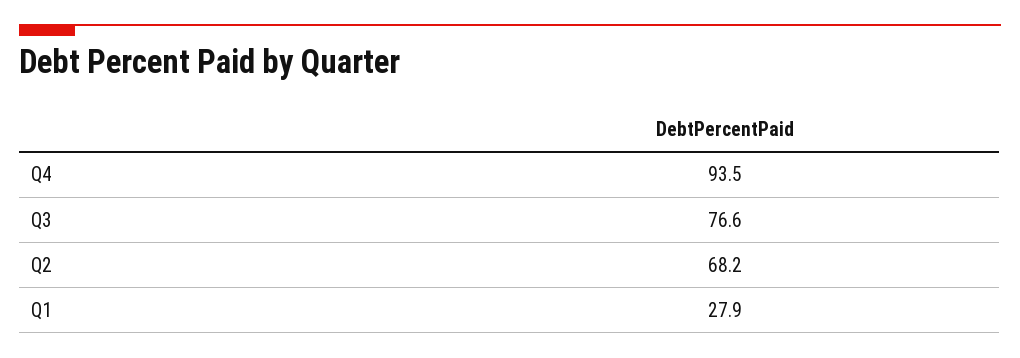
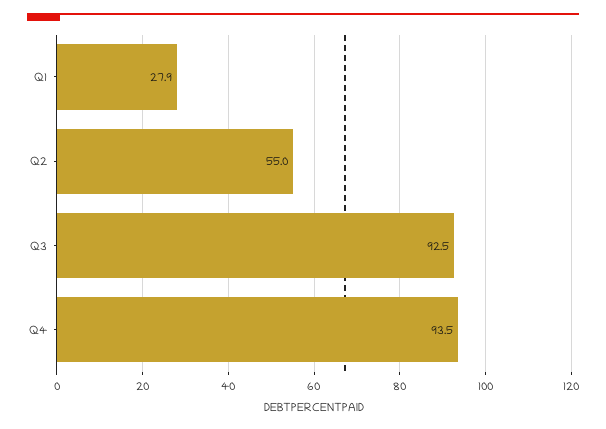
  {
    "Q4": 93.5,
-   "Q3": 76.6,
+   "Q3": 92.5,
-   "Q2": 68.2,
+   "Q2": 55,
    "Q1": 27.9
  }

